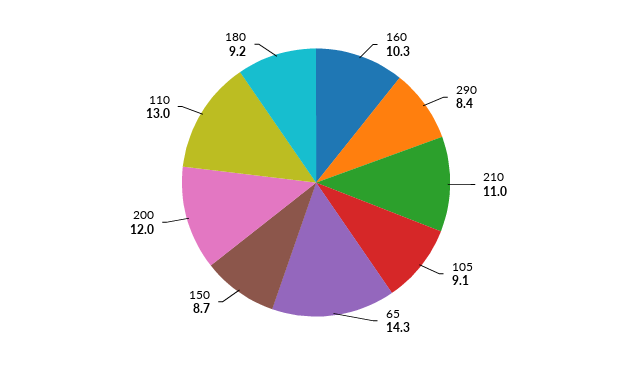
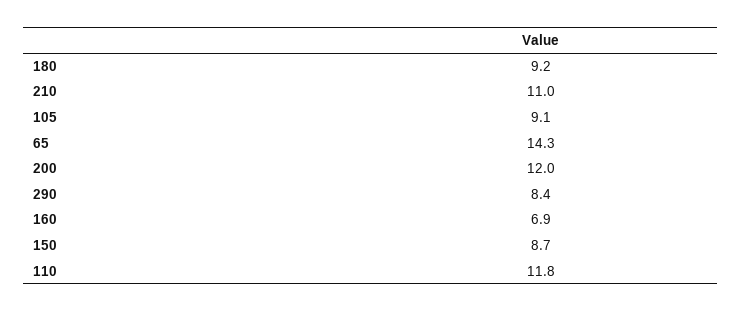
  {
-   "160": 10.3,
+   "160": 6.9,
    "290": 8.4,
    "210": 11,
    "105": 9.1,
    "65": 14.3,
    "150": 8.7,
    "200": 12,
-   "110": 13,
+   "110": 11.8,
    "180": 9.2
  }

